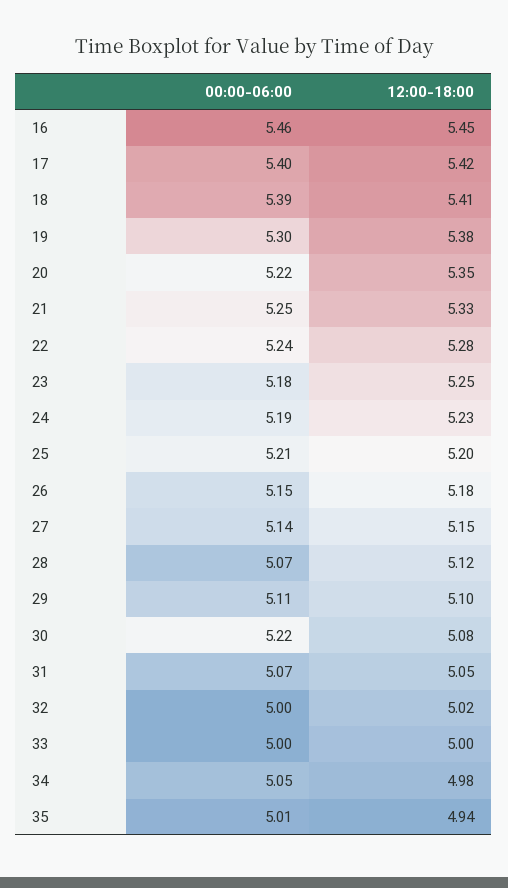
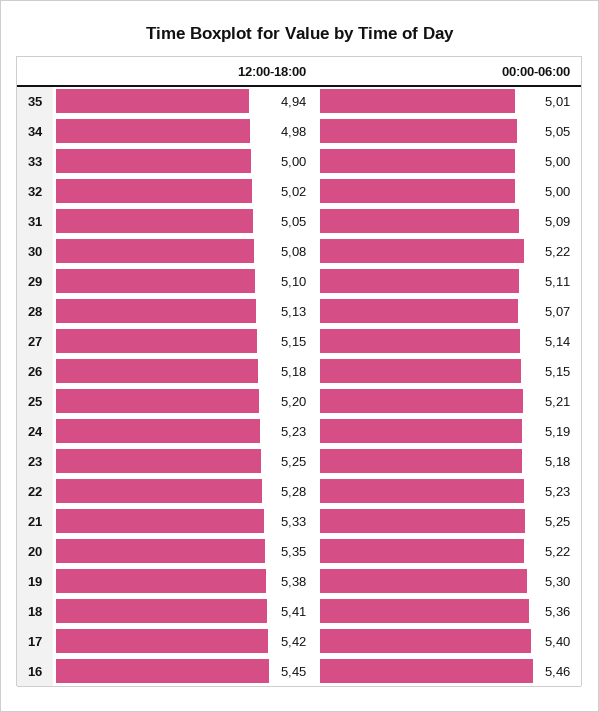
  {
    "00:00-06:00": {
      "16": 5.46,
      "17": 5.4,
-     "18": 5.39,
+     "18": 5.36,
      "19": 5.3,
      "20": 5.22,
      "21": 5.25,
-     "22": 5.24,
+     "22": 5.23,
      "23": 5.18,
      "24": 5.19,
      "25": 5.21,
      "26": 5.15,
      "27": 5.14,
      "28": 5.07,
      "29": 5.11,
      "30": 5.22,
-     "31": 5.07,
+     "31": 5.09,
      "32": 5,
      "33": 5,
      "34": 5.05,
      "35": 5.01
    },
    "12:00-18:00": {
      "16": 5.45,
      "17": 5.42,
      "18": 5.41,
      "19": 5.38,
      "20": 5.35,
      "21": 5.33,
      "22": 5.28,
      "23": 5.25,
      "24": 5.23,
      "25": 5.2,
      "26": 5.18,
      "27": 5.15,
-     "28": 5.12,
+     "28": 5.13,
      "29": 5.1,
      "30": 5.08,
      "31": 5.05,
      "32": 5.02,
      "33": 5,
      "34": 4.98,
      "35": 4.94
    }
  }

